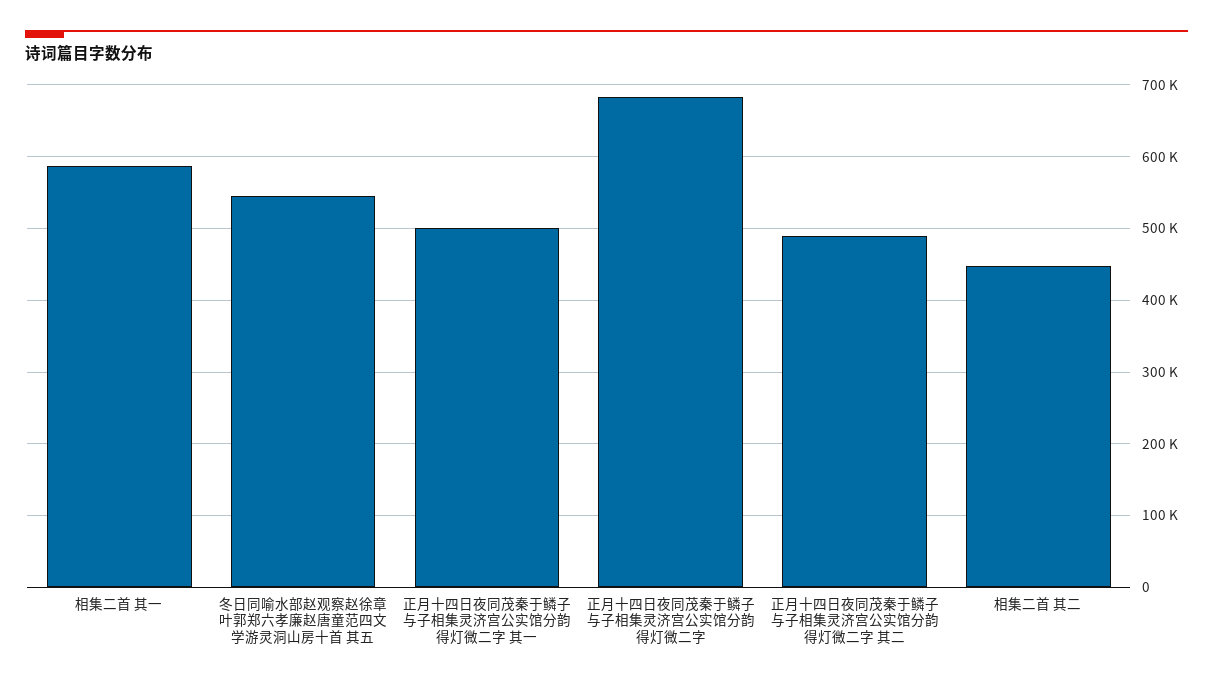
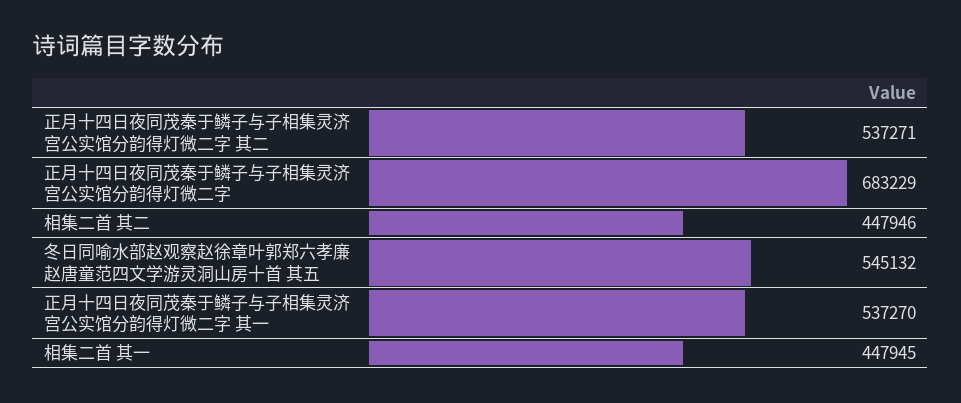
  {
-   "相集二首 其一": 590000,
+   "相集二首 其一": 447945,
    "冬日同喻水部赵观察赵徐章叶郭郑六孝廉赵唐童范四文学游灵洞山房十首 其五": 545132,
-   "正月十四日夜同茂秦于鳞子与子相集灵济宫公实馆分韵得灯微二字 其一": 500000,
+   "正月十四日夜同茂秦于鳞子与子相集灵济宫公实馆分韵得灯微二字 其一": 537270,
    "正月十四日夜同茂秦于鳞子与子相集灵济宫公实馆分韵得灯微二字": 683229,
-   "正月十四日夜同茂秦于鳞子与子相集灵济宫公实馆分韵得灯微二字 其二": 490000,
+   "正月十四日夜同茂秦于鳞子与子相集灵济宫公实馆分韵得灯微二字 其二": 537271,
    "相集二首 其二": 447946
  }

